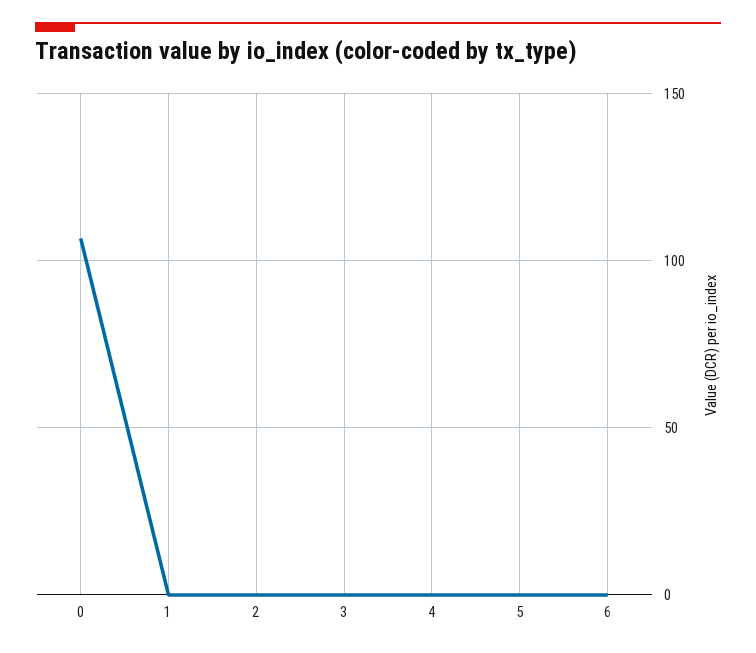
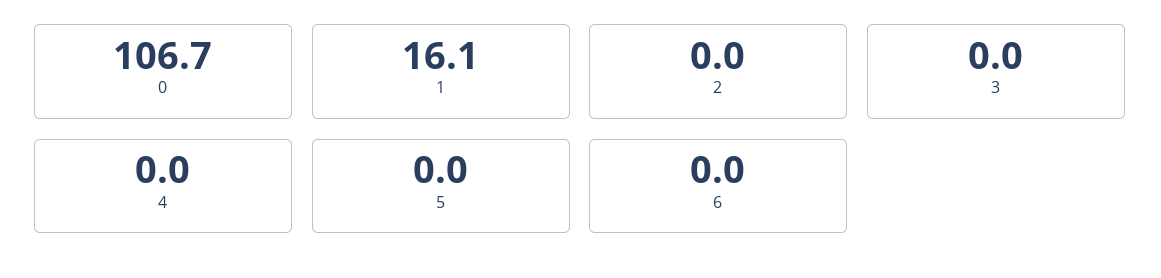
  {
    "0": 106.7,
-   "1": 0,
+   "1": 16.1,
    "2": 0,
    "3": 0,
    "4": 0,
    "5": 0,
    "6": 0
  }

